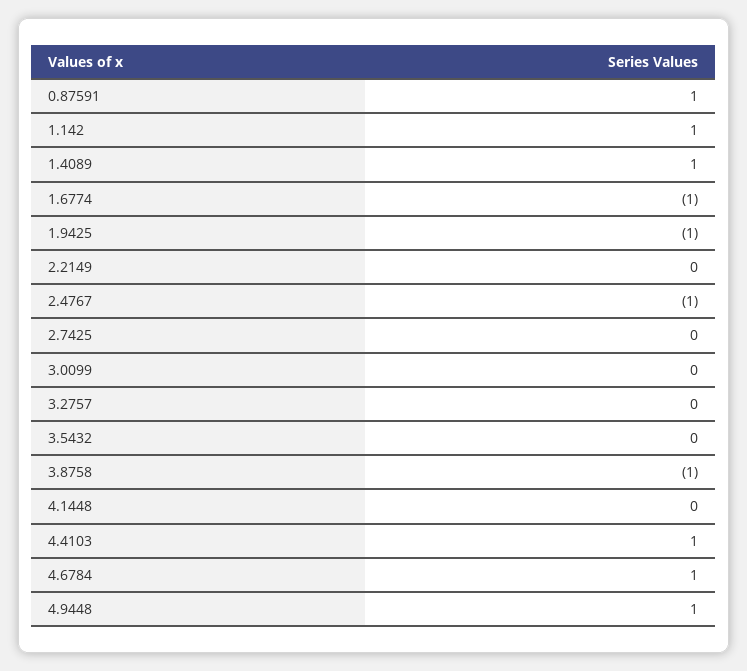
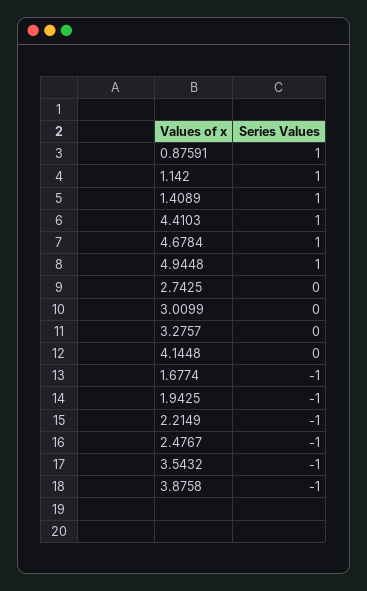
  {
    "0.87591": 1,
    "1.142": 1,
    "1.4089": 1,
    "1.6774": -1,
    "1.9425": -1,
-   "2.2149": 0,
+   "2.2149": -1,
    "2.4767": -1,
    "2.7425": 0,
    "3.0099": 0,
    "3.2757": 0,
-   "3.5432": 0,
+   "3.5432": -1,
    "3.8758": -1,
    "4.1448": 0,
    "4.4103": 1,
    "4.6784": 1,
    "4.9448": 1
  }

